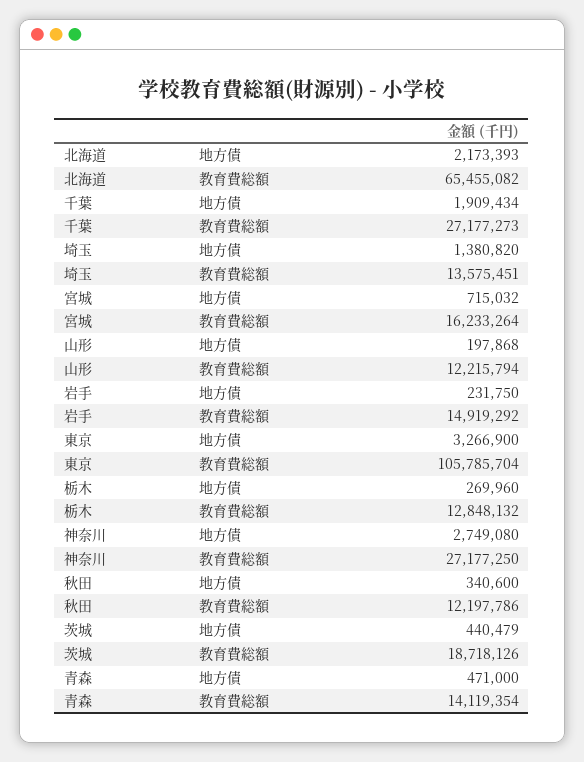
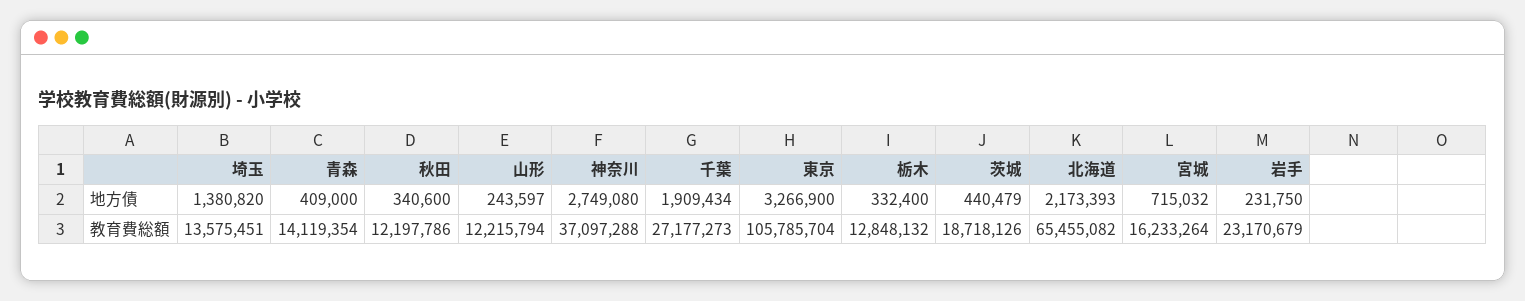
  {
    "北海道": {
      "地方債": 2173393,
      "教育費総額": 65455082
    },
    "千葉": {
      "地方債": 1909434,
      "教育費総額": 27177273
    },
    "埼玉": {
      "地方債": 1380820,
      "教育費総額": 13575451
    },
    "宮城": {
      "地方債": 715032,
      "教育費総額": 16233264
    },
    "山形": {
-     "地方債": 197868,
+     "地方債": 243597,
      "教育費総額": 12215794
    },
    "岩手": {
      "地方債": 231750,
-     "教育費総額": 14919292
+     "教育費総額": 23170679
    },
    "東京": {
      "地方債": 3266900,
      "教育費総額": 105785704
    },
    "栃木": {
-     "地方債": 269960,
+     "地方債": 332400,
      "教育費総額": 12848132
    },
    "神奈川": {
      "地方債": 2749080,
-     "教育費総額": 27177250
+     "教育費総額": 37097288
    },
    "秋田": {
      "地方債": 340600,
      "教育費総額": 12197786
    },
    "茨城": {
      "地方債": 440479,
      "教育費総額": 18718126
    },
    "青森": {
-     "地方債": 471000,
+     "地方債": 409000,
      "教育費総額": 14119354
    }
  }

